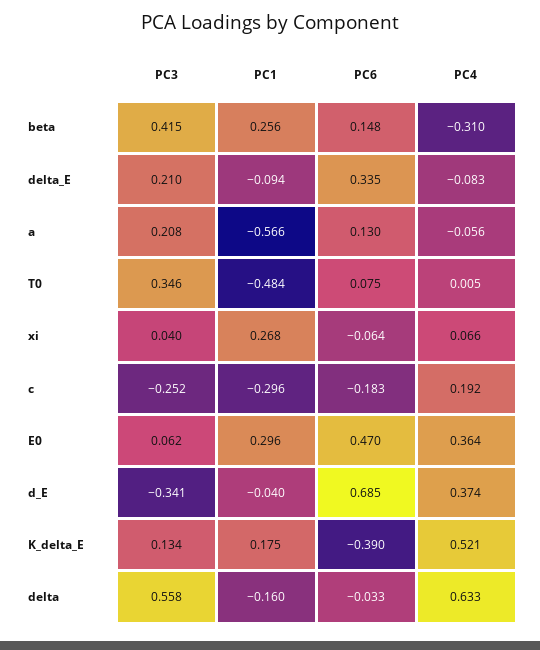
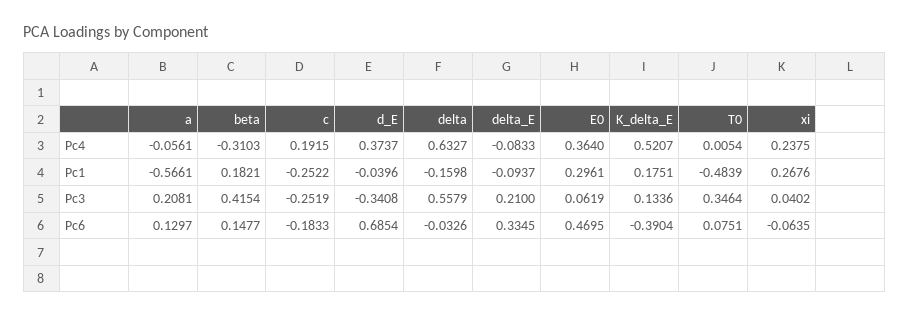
  {
    "PC3": {
      "beta": 0.4154,
      "delta_E": 0.21,
      "a": 0.2081,
      "T0": 0.3464,
      "xi": 0.0402,
      "c": -0.2519,
      "E0": 0.0619,
      "d_E": -0.3408,
      "K_delta_E": 0.1336,
      "delta": 0.5579
    },
    "PC1": {
-     "beta": 0.256,
+     "beta": 0.1821,
      "delta_E": -0.0937,
      "a": -0.5661,
      "T0": -0.4839,
      "xi": 0.2676,
-     "c": -0.296,
+     "c": -0.2522,
      "E0": 0.2961,
      "d_E": -0.0396,
      "K_delta_E": 0.1751,
      "delta": -0.1598
    },
    "PC6": {
      "beta": 0.1477,
      "delta_E": 0.3345,
      "a": 0.1297,
      "T0": 0.0751,
      "xi": -0.0635,
      "c": -0.1833,
      "E0": 0.4695,
      "d_E": 0.6854,
      "K_delta_E": -0.3904,
      "delta": -0.0326
    },
    "PC4": {
      "beta": -0.3103,
      "delta_E": -0.0833,
      "a": -0.0561,
      "T0": 0.0054,
-     "xi": 0.066,
+     "xi": 0.2375,
      "c": 0.1915,
      "E0": 0.364,
      "d_E": 0.3737,
      "K_delta_E": 0.5207,
      "delta": 0.6327
    }
  }

